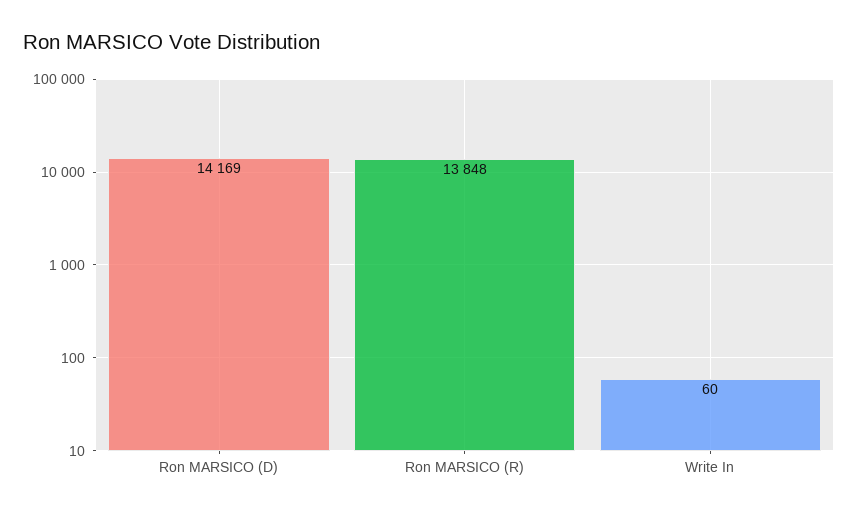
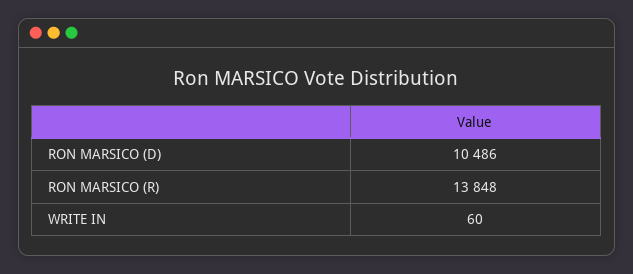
  {
-   "Ron MARSICO (D)": 14169,
+   "Ron MARSICO (D)": 10486,
    "Ron MARSICO (R)": 13848,
    "Write In": 60
  }

